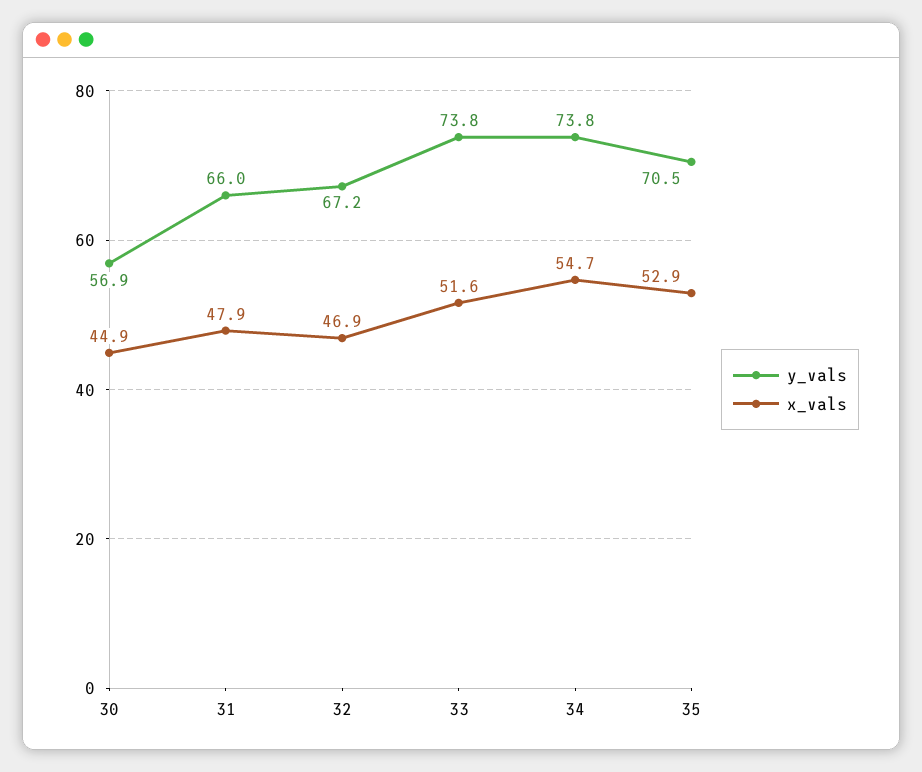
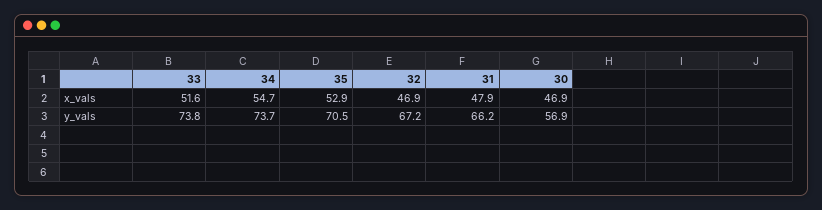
  {
    "y_vals": {
      "30": 56.9,
-     "31": 66,
+     "31": 66.2,
      "32": 67.2,
      "33": 73.8,
-     "34": 73.8,
+     "34": 73.7,
      "35": 70.5
    },
    "x_vals": {
-     "30": 44.9,
+     "30": 46.9,
      "31": 47.9,
      "32": 46.9,
      "33": 51.6,
      "34": 54.7,
      "35": 52.9
    }
  }

